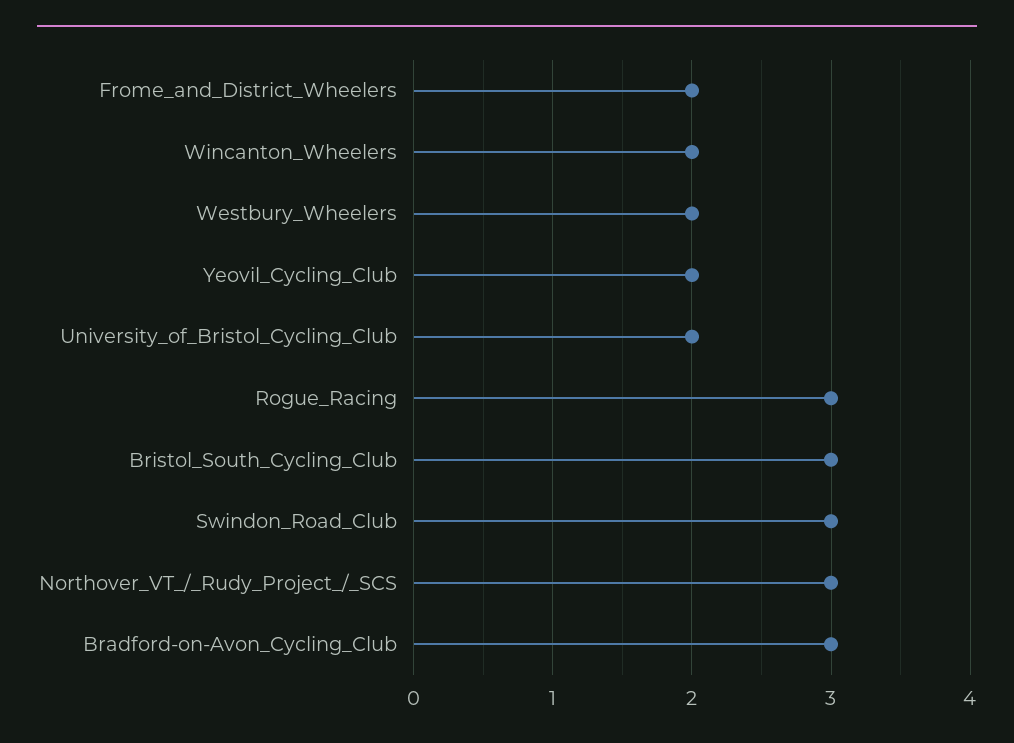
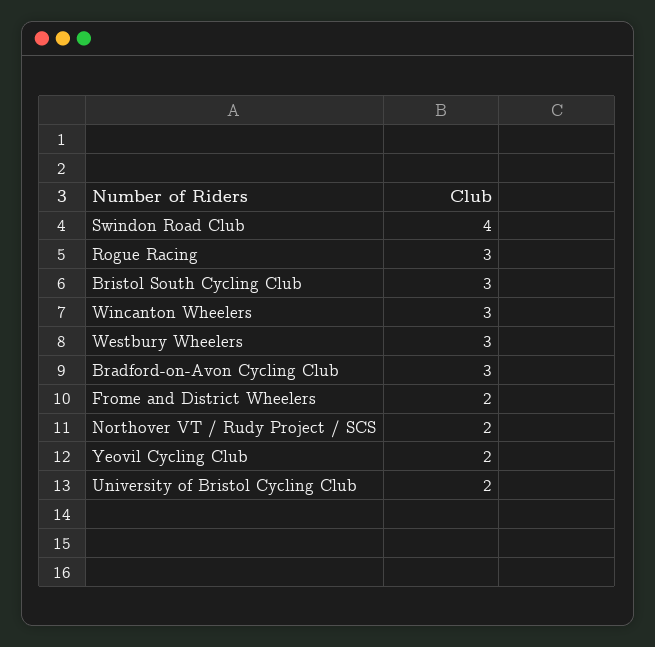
  {
    "Frome_and_District_Wheelers": 2,
-   "Wincanton_Wheelers": 2,
+   "Wincanton_Wheelers": 3,
-   "Westbury_Wheelers": 2,
+   "Westbury_Wheelers": 3,
    "Yeovil_Cycling_Club": 2,
    "University_of_Bristol_Cycling_Club": 2,
    "Rogue_Racing": 3,
    "Bristol_South_Cycling_Club": 3,
-   "Swindon_Road_Club": 3,
+   "Swindon_Road_Club": 4,
-   "Northover_VT_/_Rudy_Project_/_SCS": 3,
+   "Northover_VT_/_Rudy_Project_/_SCS": 2,
    "Bradford-on-Avon_Cycling_Club": 3
  }

